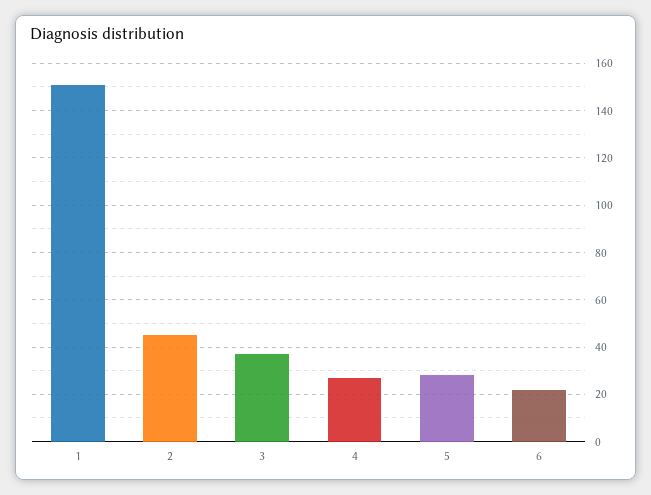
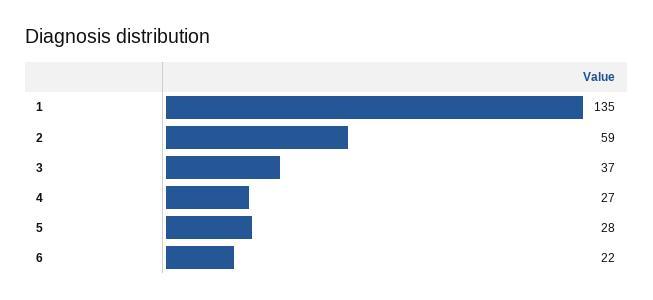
  {
-   "1": 150,
+   "1": 135,
-   "2": 45,
+   "2": 59,
    "3": 37,
    "4": 27,
    "5": 28,
    "6": 22
  }

